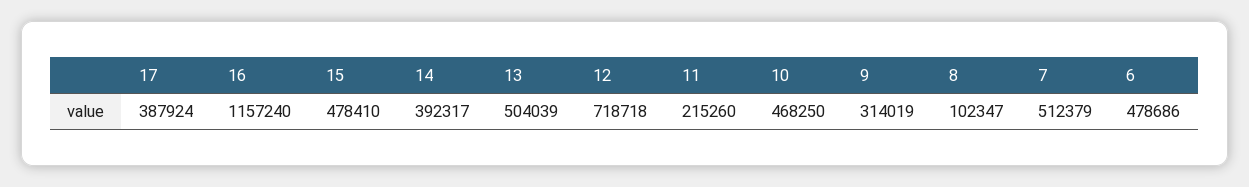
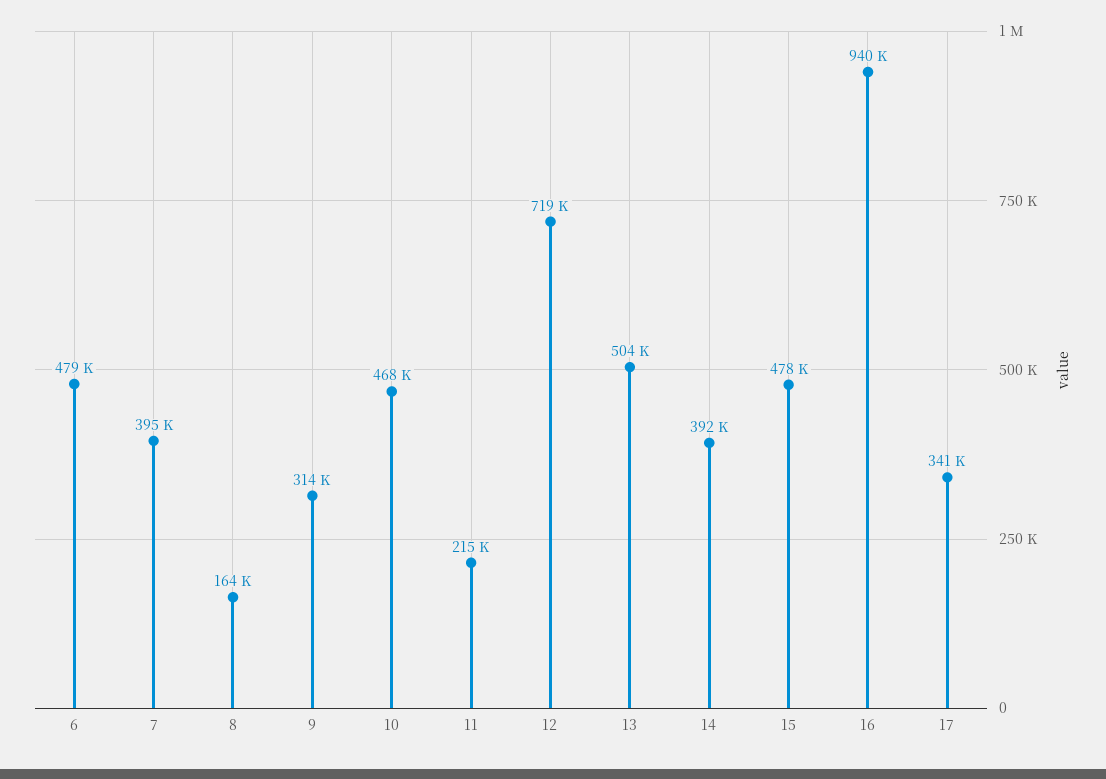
  {
-   "17": 387924,
+   "17": 341000,
-   "16": 1157240,
+   "16": 940000,
    "15": 478410,
    "14": 392317,
    "13": 504039,
    "12": 718718,
    "11": 215260,
    "10": 468250,
    "9": 314019,
-   "8": 102347,
+   "8": 164000,
-   "7": 512379,
+   "7": 395000,
    "6": 478686
  }

